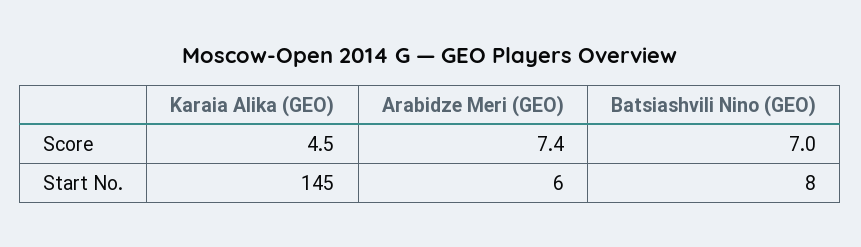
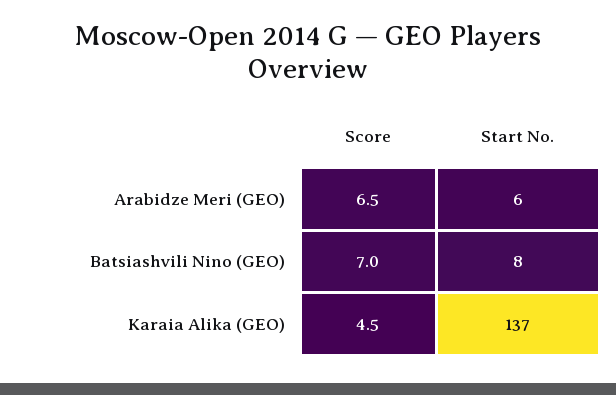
  {
    "Karaia Alika (GEO)": {
      "Score": 4.5,
-     "Start No.": 145
+     "Start No.": 137
    },
    "Arabidze Meri (GEO)": {
-     "Score": 7.4,
+     "Score": 6.5,
      "Start No.": 6
    },
    "Batsiashvili Nino (GEO)": {
      "Score": 7,
      "Start No.": 8
    }
  }

